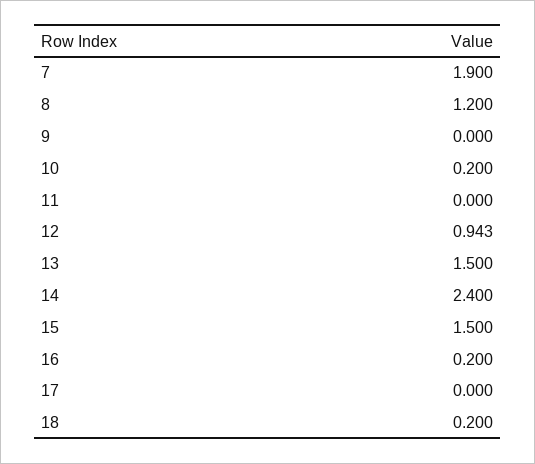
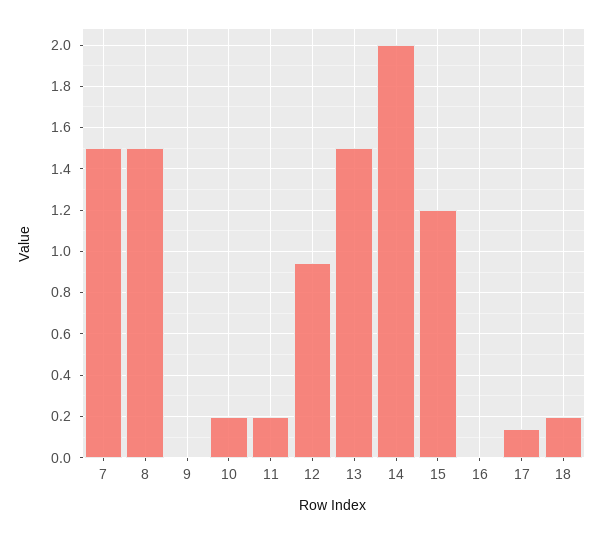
  {
-   "7": 1.9,
+   "7": 1.5,
-   "8": 1.2,
+   "8": 1.5,
    "9": 0,
    "10": 0.2,
-   "11": 0,
+   "11": 0.2,
    "12": 0.943,
    "13": 1.5,
-   "14": 2.4,
+   "14": 2,
-   "15": 1.5,
+   "15": 1.2,
-   "16": 0.2,
+   "16": 0,
-   "17": 0,
+   "17": 0.15,
    "18": 0.2
  }

